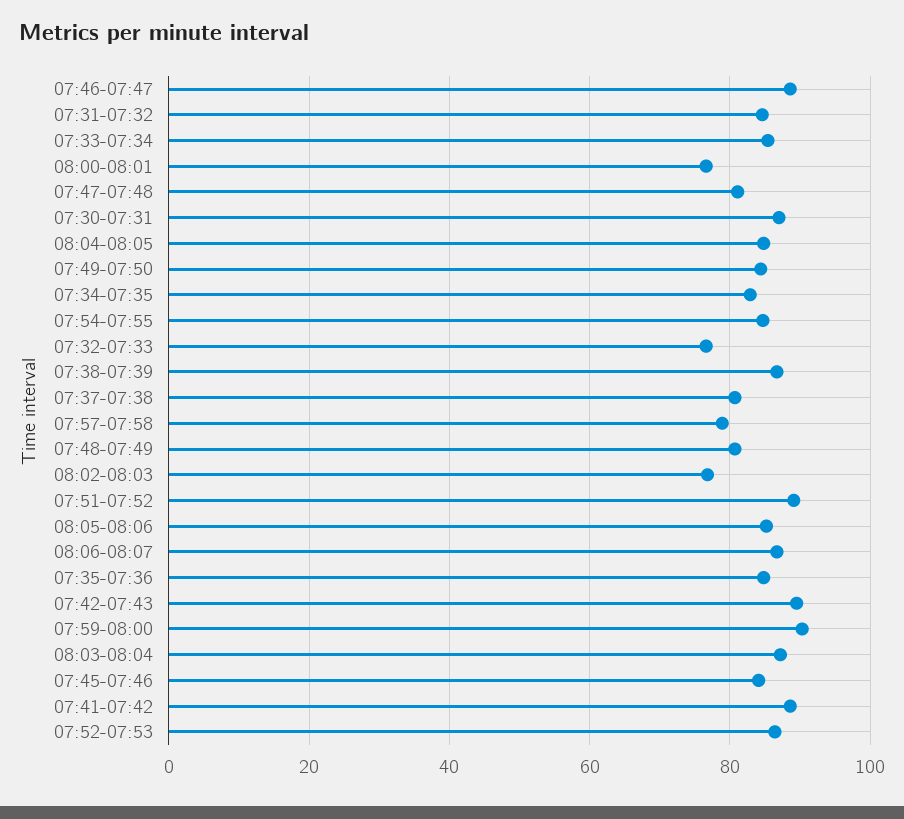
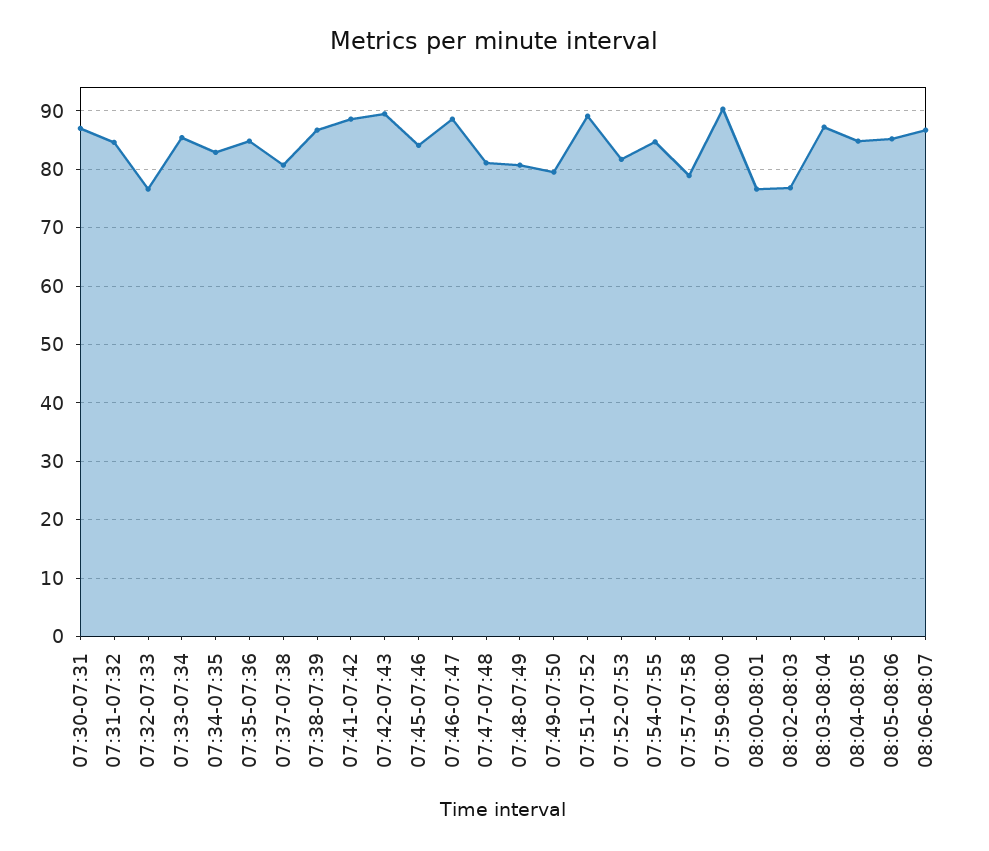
  {
    "07:46-07:47": 88,
    "07:31-07:32": 84,
    "07:33-07:34": 86,
    "08:00-08:01": 76,
    "07:47-07:48": 82,
    "07:30-07:31": 88,
    "08:04-08:05": 84,
-   "07:49-07:50": 84,
+   "07:49-07:50": 80,
    "07:34-07:35": 82,
    "07:54-07:55": 84,
    "07:32-07:33": 76,
    "07:38-07:39": 86,
    "07:37-07:38": 80,
    "07:57-07:58": 78,
    "07:48-07:49": 80,
    "08:02-08:03": 76,
    "07:51-07:52": 90,
    "08:05-08:06": 86,
    "08:06-08:07": 86,
    "07:35-07:36": 84,
    "07:42-07:43": 90,
    "07:59-08:00": 90,
    "08:03-08:04": 88,
    "07:45-07:46": 84,
    "07:41-07:42": 88,
-   "07:52-07:53": 86
+   "07:52-07:53": 82
  }

